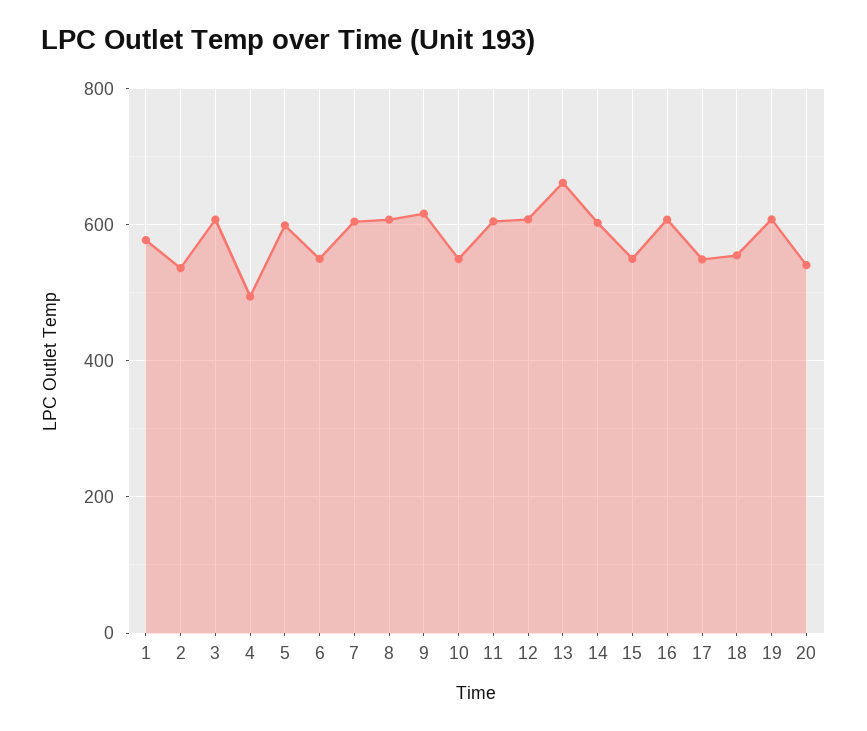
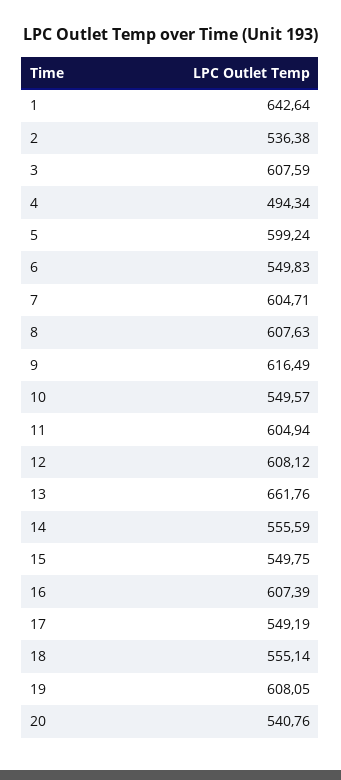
  {
-   "1": 580,
+   "1": 642.64,
    "2": 536.38,
    "3": 607.59,
    "4": 494.34,
    "5": 599.24,
    "6": 549.83,
    "7": 604.71,
    "8": 607.63,
    "9": 616.49,
    "10": 549.57,
    "11": 604.94,
    "12": 608.12,
    "13": 661.76,
-   "14": 600,
+   "14": 555.59,
    "15": 549.75,
    "16": 607.39,
    "17": 549.19,
    "18": 555.14,
    "19": 608.05,
    "20": 540.76
  }

